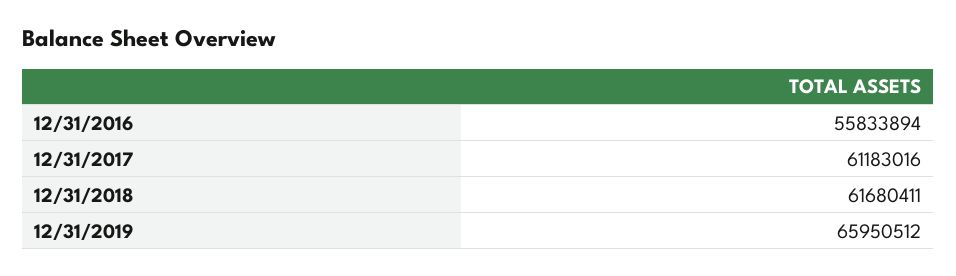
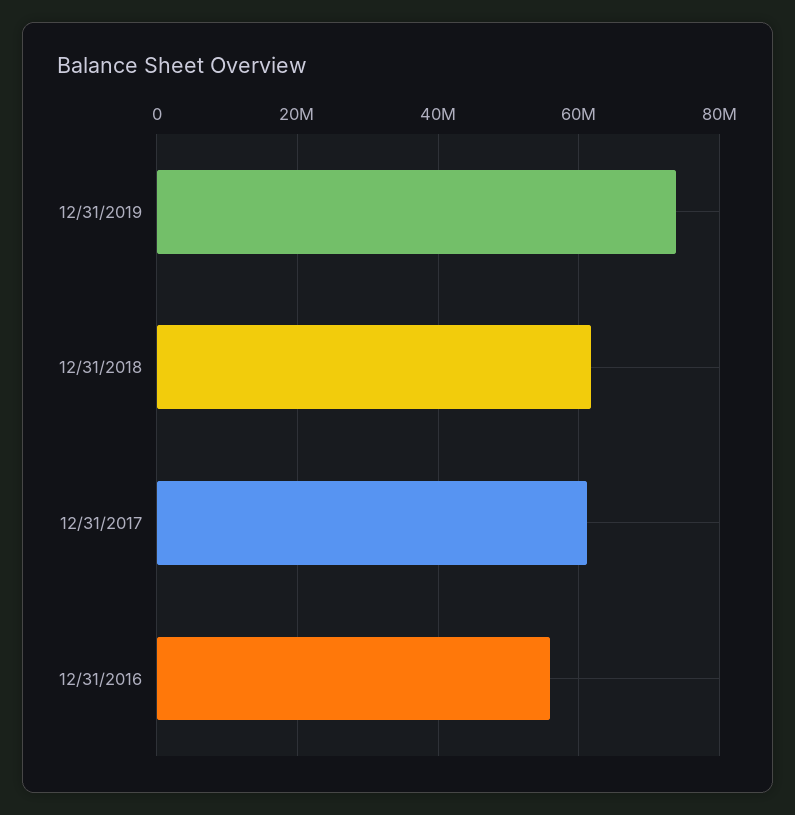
  {
    "12/31/2016": 55833894,
    "12/31/2017": 61183016,
    "12/31/2018": 61680411,
-   "12/31/2019": 65950512
+   "12/31/2019": 74000000
  }

